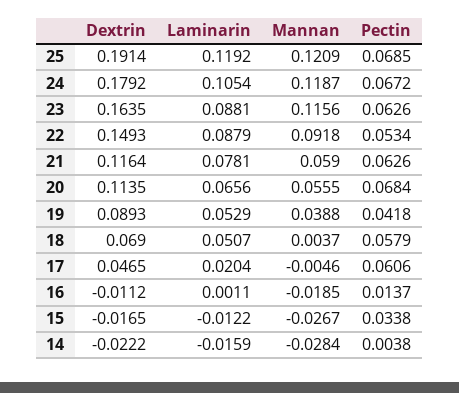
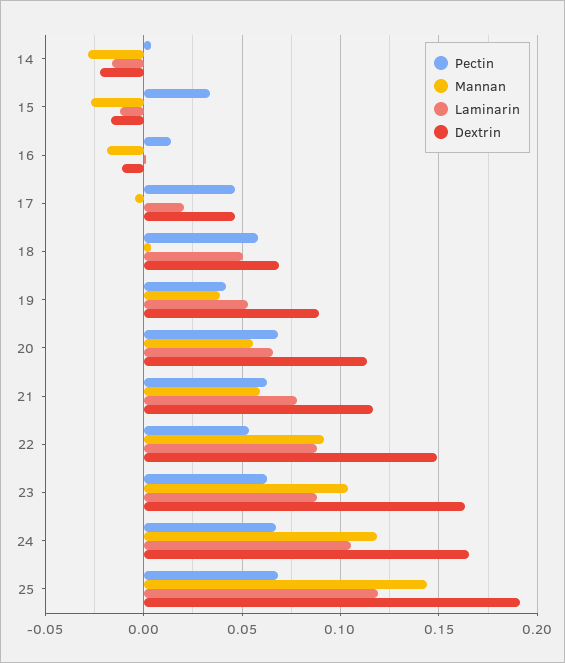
  {
    "Dextrin": {
      "25": 0.1914,
-     "24": 0.1792,
+     "24": 0.165,
      "23": 0.1635,
      "22": 0.1493,
      "21": 0.1164,
      "20": 0.1135,
      "19": 0.0893,
      "18": 0.069,
      "17": 0.0465,
      "16": -0.0112,
      "15": -0.0165,
      "14": -0.0222
    },
    "Laminarin": {
      "25": 0.1192,
      "24": 0.1054,
      "23": 0.0881,
      "22": 0.0879,
      "21": 0.0781,
      "20": 0.0656,
      "19": 0.0529,
      "18": 0.0507,
      "17": 0.0204,
      "16": 0.0011,
      "15": -0.0122,
      "14": -0.0159
    },
    "Mannan": {
-     "25": 0.1209,
+     "25": 0.145,
      "24": 0.1187,
-     "23": 0.1156,
+     "23": 0.105,
      "22": 0.0918,
      "21": 0.059,
      "20": 0.0555,
      "19": 0.0388,
      "18": 0.0037,
      "17": -0.0046,
      "16": -0.0185,
      "15": -0.0267,
      "14": -0.0284
    },
    "Pectin": {
      "25": 0.0685,
      "24": 0.0672,
      "23": 0.0626,
      "22": 0.0534,
      "21": 0.0626,
      "20": 0.0684,
      "19": 0.0418,
      "18": 0.0579,
-     "17": 0.0606,
+     "17": 0.045,
      "16": 0.0137,
      "15": 0.0338,
      "14": 0.0038
    }
  }

